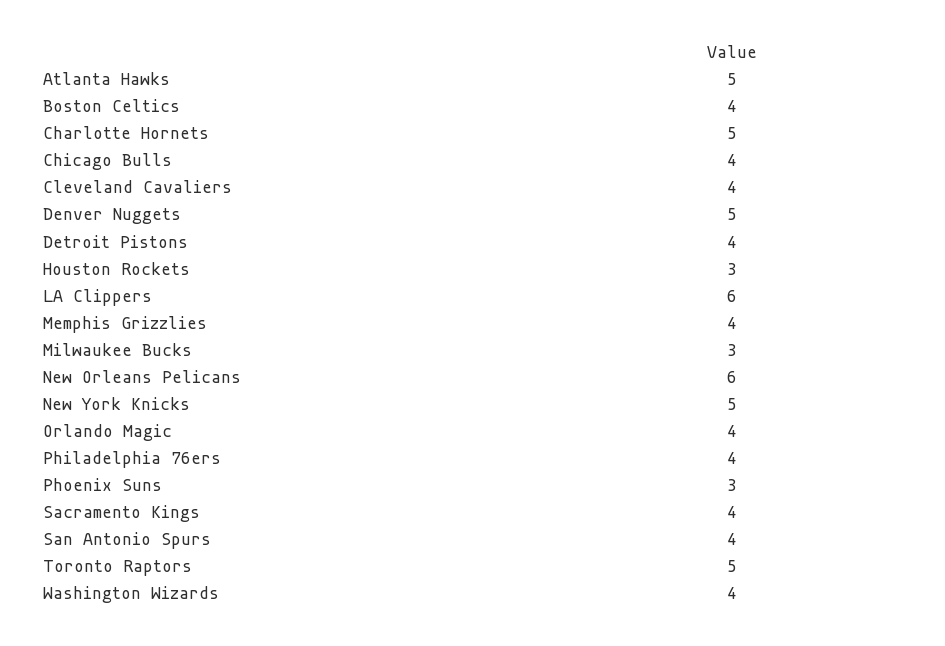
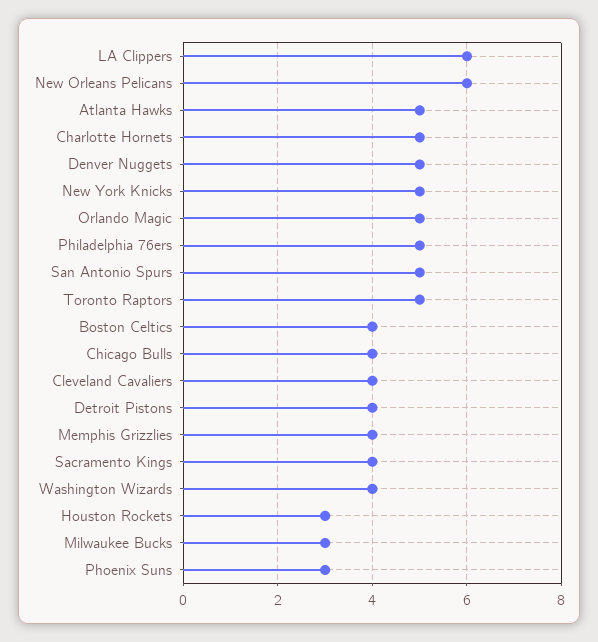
  {
    "Atlanta Hawks": 5,
    "Boston Celtics": 4,
    "Charlotte Hornets": 5,
    "Chicago Bulls": 4,
    "Cleveland Cavaliers": 4,
    "Denver Nuggets": 5,
    "Detroit Pistons": 4,
    "Houston Rockets": 3,
    "LA Clippers": 6,
    "Memphis Grizzlies": 4,
    "Milwaukee Bucks": 3,
    "New Orleans Pelicans": 6,
    "New York Knicks": 5,
-   "Orlando Magic": 4,
+   "Orlando Magic": 5,
-   "Philadelphia 76ers": 4,
+   "Philadelphia 76ers": 5,
    "Phoenix Suns": 3,
    "Sacramento Kings": 4,
-   "San Antonio Spurs": 4,
+   "San Antonio Spurs": 5,
    "Toronto Raptors": 5,
    "Washington Wizards": 4
  }

